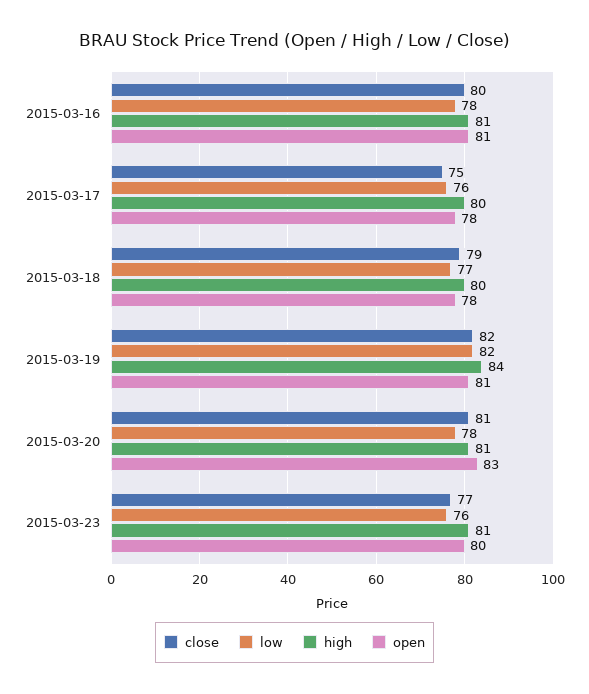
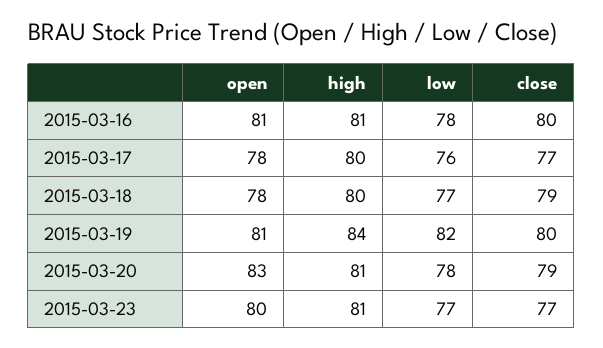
  {
    "close": {
      "2015-03-16": 80,
-     "2015-03-17": 75,
+     "2015-03-17": 77,
      "2015-03-18": 79,
-     "2015-03-19": 82,
+     "2015-03-19": 80,
-     "2015-03-20": 81,
+     "2015-03-20": 79,
      "2015-03-23": 77
    },
    "low": {
      "2015-03-16": 78,
      "2015-03-17": 76,
      "2015-03-18": 77,
      "2015-03-19": 82,
      "2015-03-20": 78,
-     "2015-03-23": 76
+     "2015-03-23": 77
    },
    "high": {
      "2015-03-16": 81,
      "2015-03-17": 80,
      "2015-03-18": 80,
      "2015-03-19": 84,
      "2015-03-20": 81,
      "2015-03-23": 81
    },
    "open": {
      "2015-03-16": 81,
      "2015-03-17": 78,
      "2015-03-18": 78,
      "2015-03-19": 81,
      "2015-03-20": 83,
      "2015-03-23": 80
    }
  }

